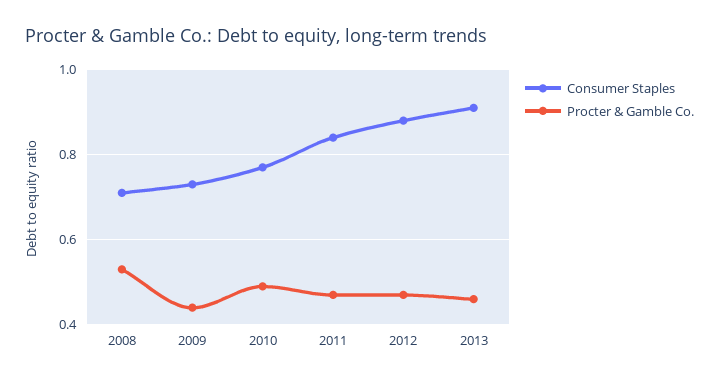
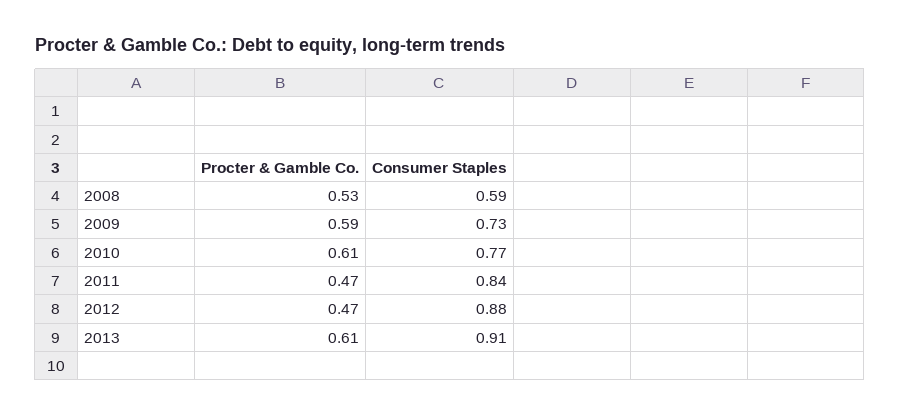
  {
    "Consumer Staples": {
-     "2008": 0.7,
+     "2008": 0.59,
      "2009": 0.73,
      "2010": 0.77,
      "2011": 0.84,
      "2012": 0.88,
      "2013": 0.91
    },
    "Procter & Gamble Co.": {
      "2008": 0.53,
-     "2009": 0.45,
+     "2009": 0.59,
-     "2010": 0.5,
+     "2010": 0.61,
      "2011": 0.47,
      "2012": 0.47,
-     "2013": 0.45
+     "2013": 0.61
    }
  }

